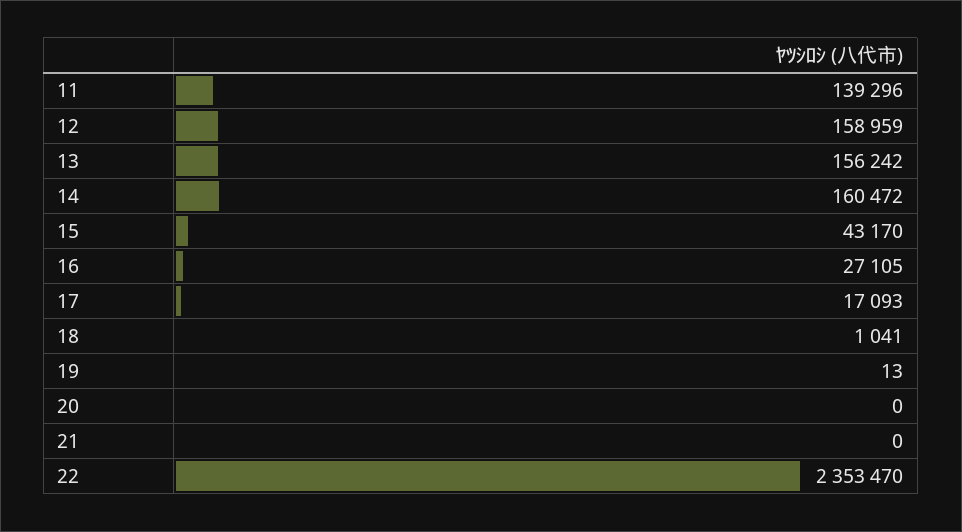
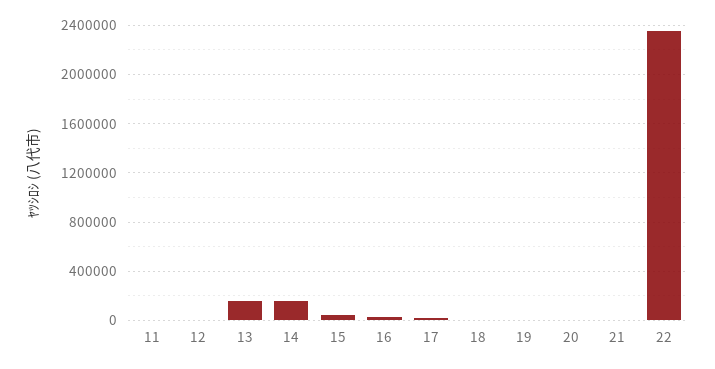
  {
-   "11": 139296,
+   "11": 0,
-   "12": 158959,
+   "12": 0,
    "13": 156242,
    "14": 160472,
    "15": 43170,
    "16": 27105,
    "17": 17093,
    "18": 1041,
    "19": 13,
    "20": 0,
    "21": 0,
    "22": 2353470
  }

